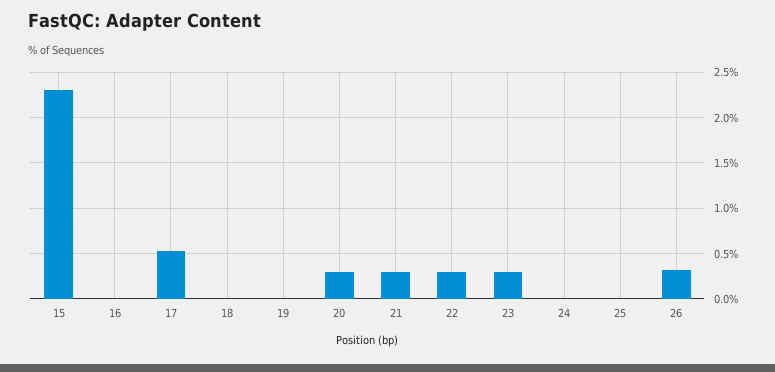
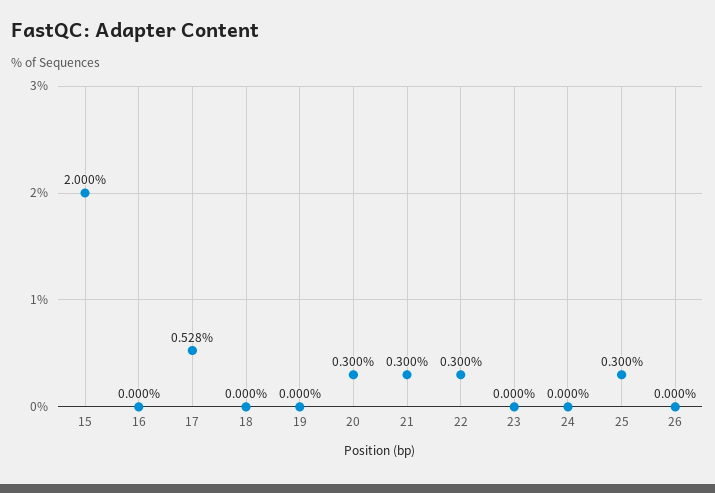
  {
-   "15": 2.3,
+   "15": 2,
    "16": 0,
    "17": 0.528,
    "18": 0,
    "19": 0,
    "20": 0.3,
    "21": 0.3,
    "22": 0.3,
-   "23": 0.3,
+   "23": 0,
    "24": 0,
-   "25": 0,
+   "25": 0.3,
-   "26": 0.3
+   "26": 0
  }

